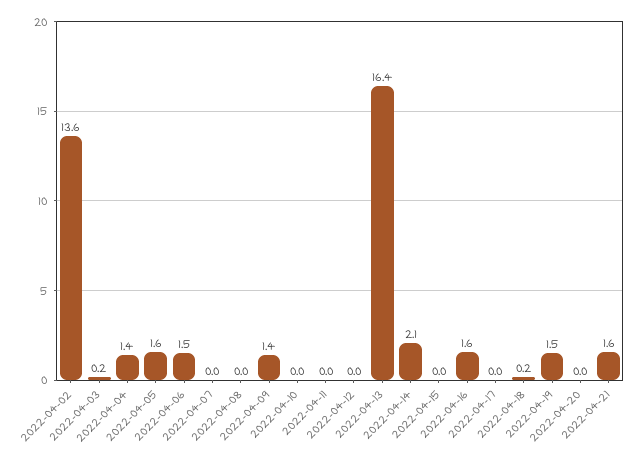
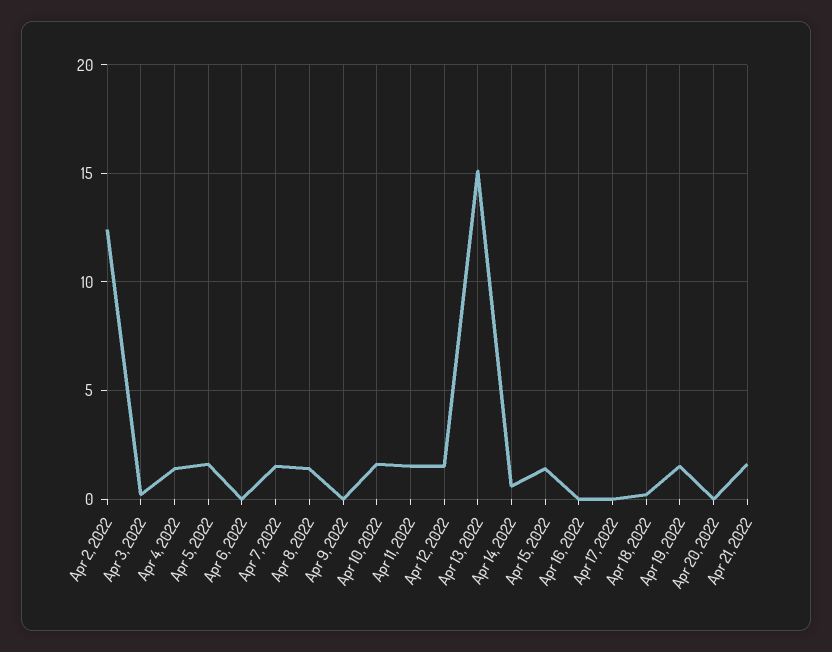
  {
-   "2022-04-02": 13.6,
+   "2022-04-02": 12.5,
    "2022-04-03": 0.2,
    "2022-04-04": 1.4,
    "2022-04-05": 1.6,
-   "2022-04-06": 1.5,
+   "2022-04-06": 0,
-   "2022-04-07": 0,
+   "2022-04-07": 1.5,
-   "2022-04-08": 0,
+   "2022-04-08": 1.5,
-   "2022-04-09": 1.4,
+   "2022-04-09": 0,
-   "2022-04-10": 0,
+   "2022-04-10": 1.5,
-   "2022-04-11": 0,
+   "2022-04-11": 1.5,
-   "2022-04-12": 0,
+   "2022-04-12": 1.5,
-   "2022-04-13": 16.4,
+   "2022-04-13": 15,
-   "2022-04-14": 2.1,
+   "2022-04-14": 0.5,
-   "2022-04-15": 0,
+   "2022-04-15": 1.5,
-   "2022-04-16": 1.6,
+   "2022-04-16": 0,
    "2022-04-17": 0,
    "2022-04-18": 0.2,
    "2022-04-19": 1.5,
    "2022-04-20": 0,
    "2022-04-21": 1.6
  }

